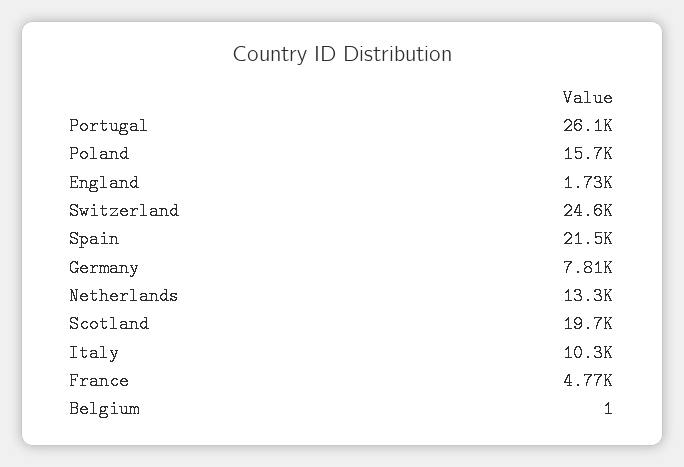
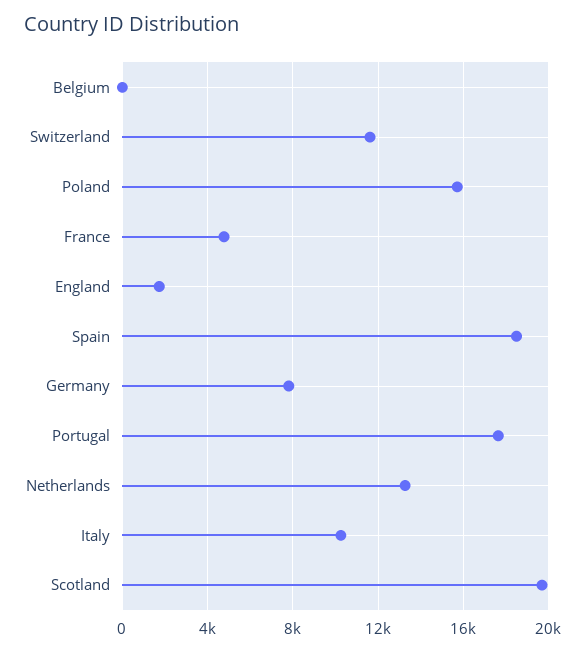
  {
-   "Portugal": 26100,
+   "Portugal": 17500,
    "Poland": 15700,
    "England": 1730,
-   "Switzerland": 24600,
+   "Switzerland": 11500,
-   "Spain": 21500,
+   "Spain": 18500,
    "Germany": 7810,
    "Netherlands": 13300,
    "Scotland": 19700,
    "Italy": 10300,
    "France": 4770,
    "Belgium": 1
  }

